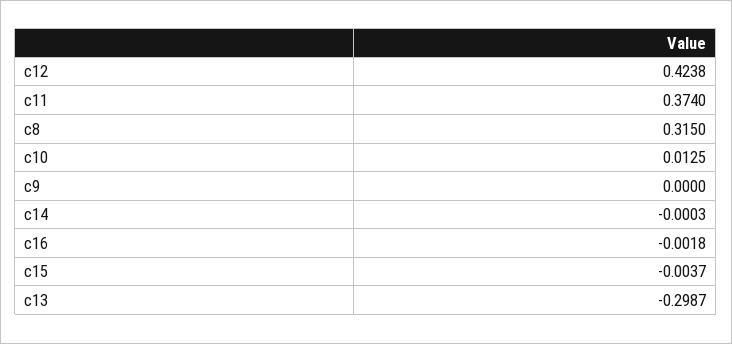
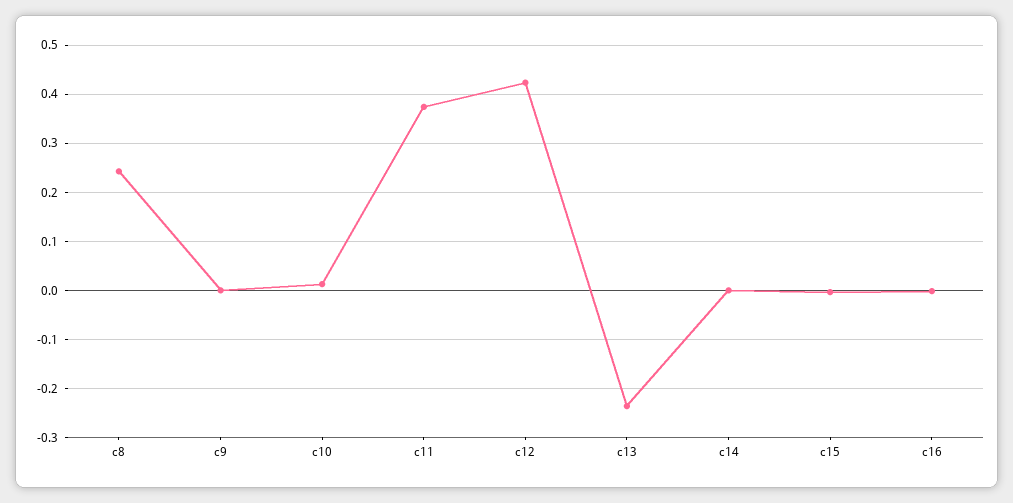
  {
    "c12": 0.4238,
    "c11": 0.374,
-   "c8": 0.315,
+   "c8": 0.24,
    "c10": 0.0125,
    "c9": 0,
    "c14": -0.0003,
    "c16": -0.0018,
    "c15": -0.0037,
-   "c13": -0.2987
+   "c13": -0.24
  }

